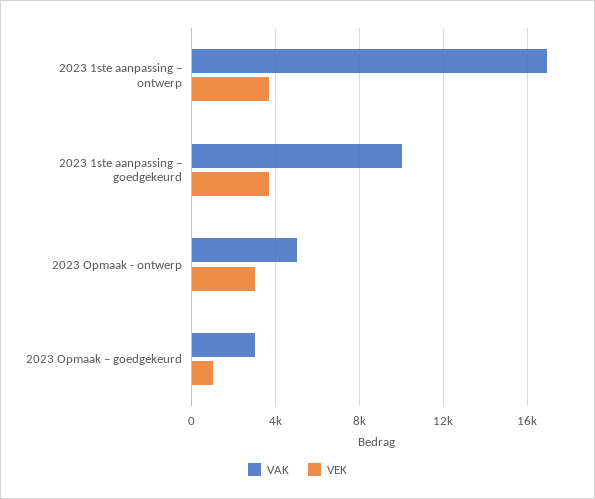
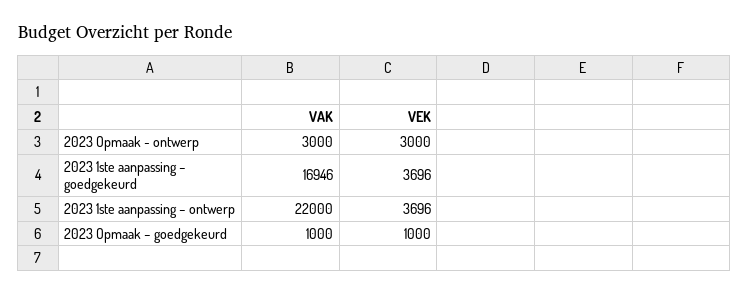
  {
    "VAK": {
-     "2023 1ste aanpassing – ontwerp": 17000,
+     "2023 1ste aanpassing – ontwerp": 22000,
-     "2023 1ste aanpassing – goedgekeurd": 10000,
+     "2023 1ste aanpassing – goedgekeurd": 16946,
-     "2023 Opmaak - ontwerp": 5000,
+     "2023 Opmaak - ontwerp": 3000,
-     "2023 Opmaak – goedgekeurd": 3000
+     "2023 Opmaak – goedgekeurd": 1000
    },
    "VEK": {
      "2023 1ste aanpassing – ontwerp": 3696,
      "2023 1ste aanpassing – goedgekeurd": 3696,
      "2023 Opmaak - ontwerp": 3000,
      "2023 Opmaak – goedgekeurd": 1000
    }
  }

